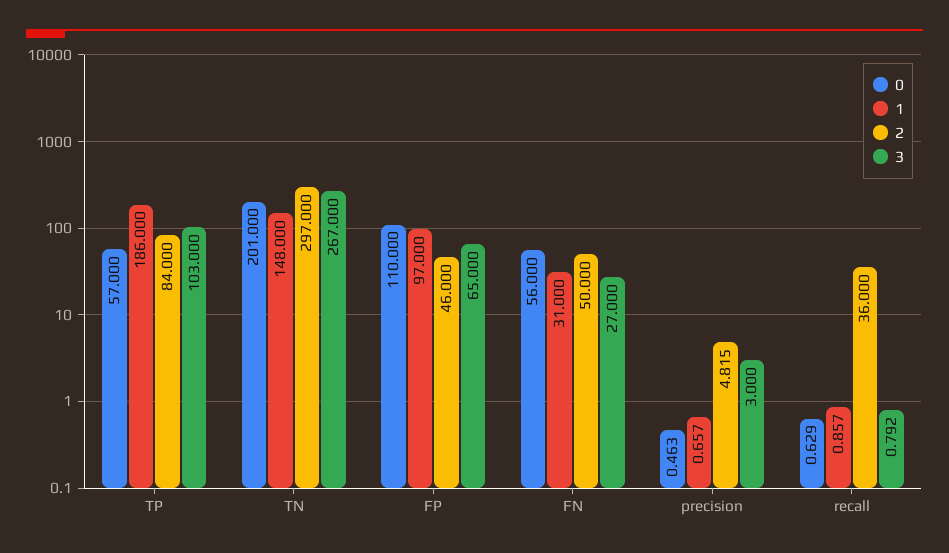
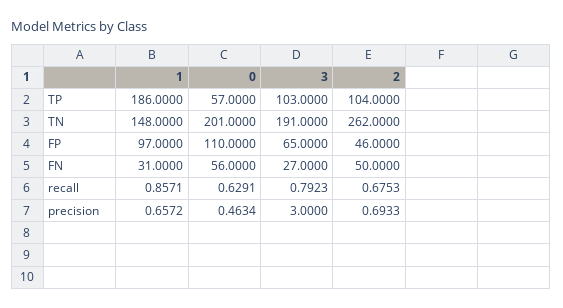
  {
    "0": {
      "TP": 57,
      "TN": 201,
      "FP": 110,
      "FN": 56,
      "precision": 0.4634,
      "recall": 0.6291
    },
    "1": {
      "TP": 186,
      "TN": 148,
      "FP": 97,
      "FN": 31,
      "precision": 0.6572,
      "recall": 0.8571
    },
    "2": {
-     "TP": 84,
+     "TP": 104,
-     "TN": 297,
+     "TN": 262,
      "FP": 46,
      "FN": 50,
-     "precision": 4.815,
+     "precision": 0.6933,
-     "recall": 36
+     "recall": 0.6753
    },
    "3": {
      "TP": 103,
-     "TN": 267,
+     "TN": 191,
      "FP": 65,
      "FN": 27,
      "precision": 3,
      "recall": 0.7923
    }
  }

